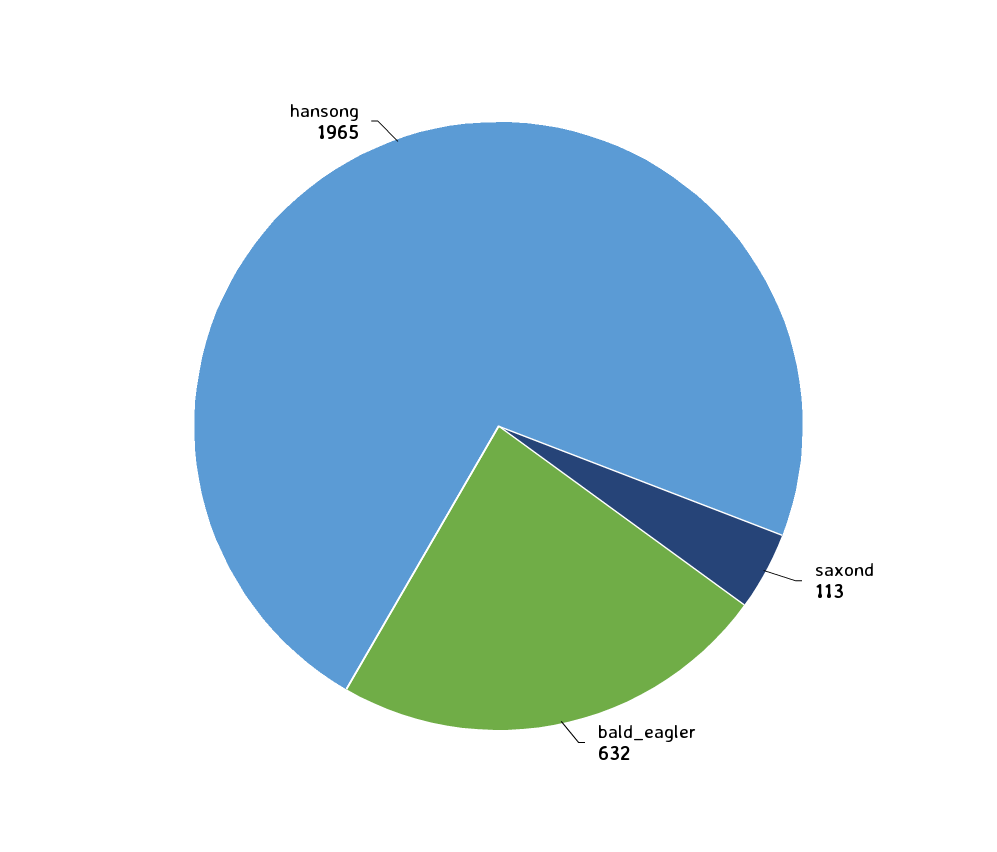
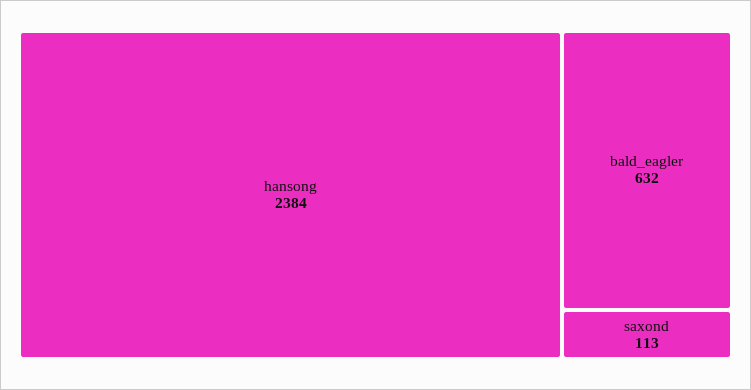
  {
    "saxond": 113,
    "bald_eagler": 632,
-   "hansong": 1965
+   "hansong": 2384
  }

